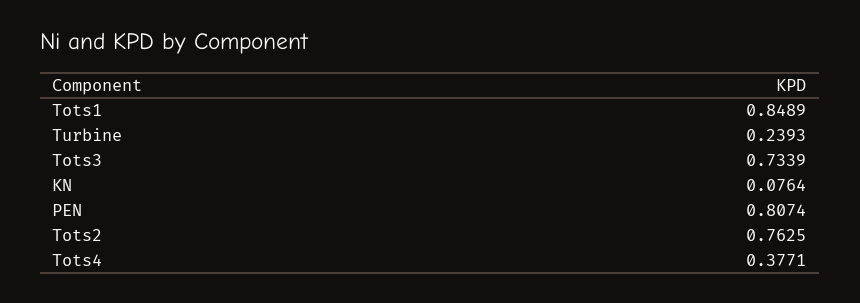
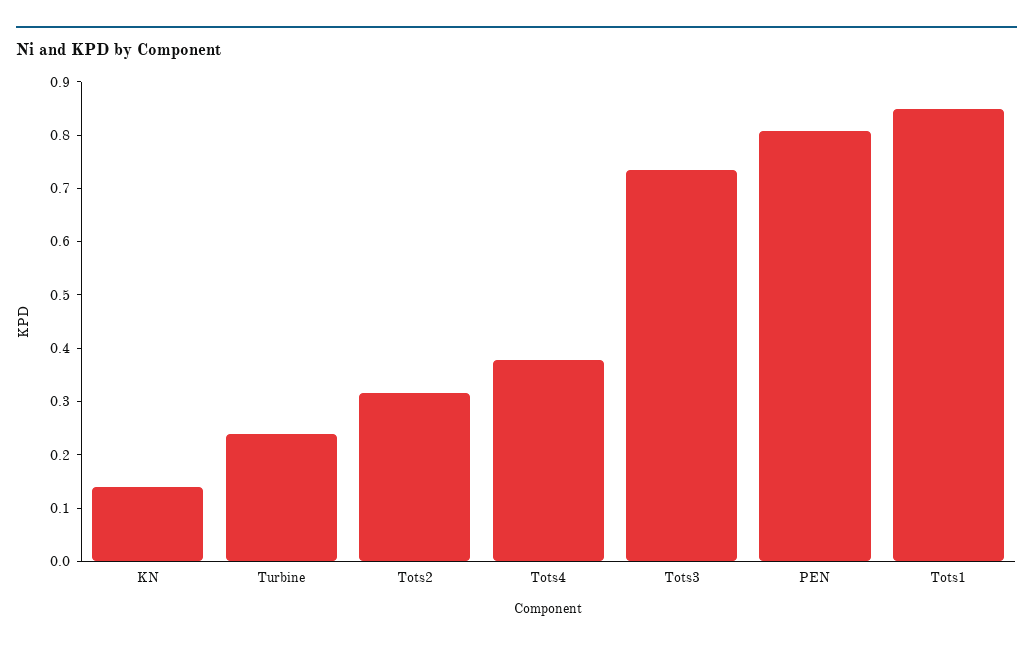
  {
    "Tots1": 0.8489,
    "Turbine": 0.2393,
    "Tots3": 0.7339,
-   "KN": 0.0764,
+   "KN": 0.14,
    "PEN": 0.8074,
-   "Tots2": 0.7625,
+   "Tots2": 0.32,
    "Tots4": 0.3771
  }

